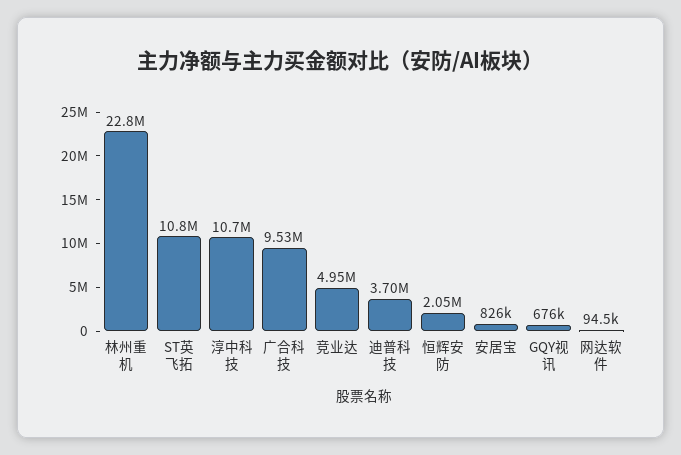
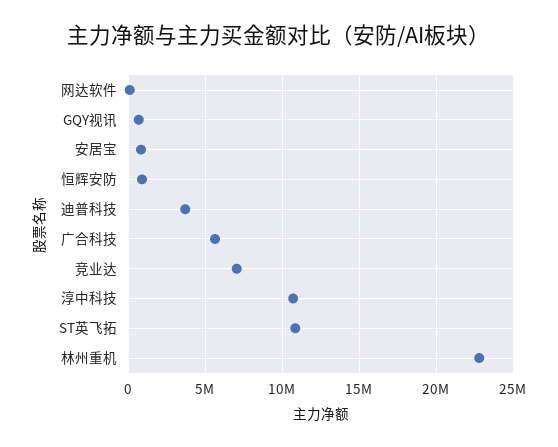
  {
    "林州重机": 22800000,
    "ST英飞拓": 10800000,
    "淳中科技": 10700000,
-   "广合科技": 9530000,
+   "广合科技": 5500000,
-   "竞业达": 4950000,
+   "竞业达": 7000000,
    "迪普科技": 3700000,
-   "恒辉安防": 2050000,
+   "恒辉安防": 1000000,
    "安居宝": 826000,
    "GQY视讯": 676000,
    "网达软件": 94500
  }

